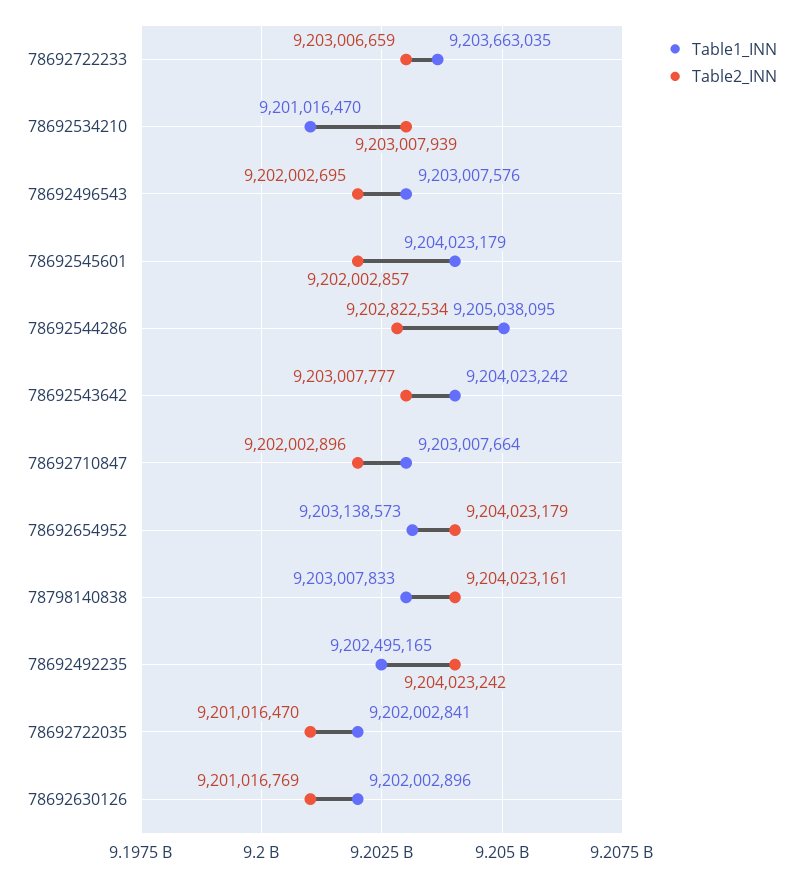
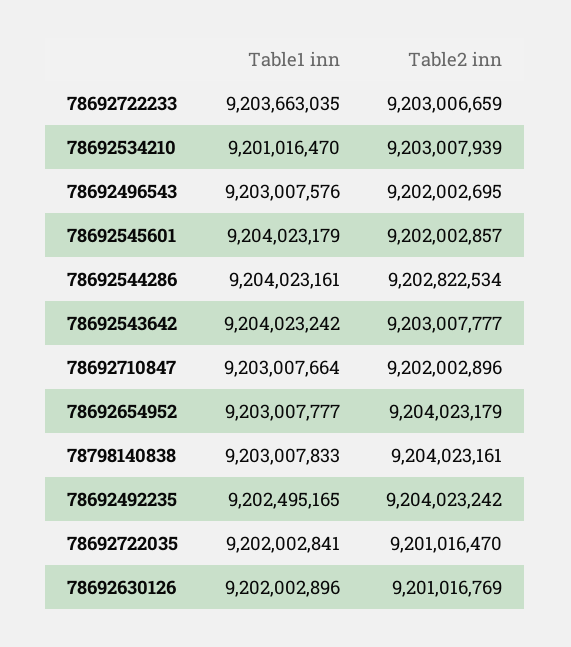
  {
    "Table1_INN": {
      "78692722233": 9203663035,
      "78692534210": 9201016470,
      "78692496543": 9203007576,
      "78692545601": 9204023179,
-     "78692544286": 9205038095,
+     "78692544286": 9204023161,
      "78692543642": 9204023242,
      "78692710847": 9203007664,
-     "78692654952": 9203138573,
+     "78692654952": 9203007777,
      "78798140838": 9203007833,
      "78692492235": 9202495165,
      "78692722035": 9202002841,
      "78692630126": 9202002896
    },
    "Table2_INN": {
      "78692722233": 9203006659,
      "78692534210": 9203007939,
      "78692496543": 9202002695,
      "78692545601": 9202002857,
      "78692544286": 9202822534,
      "78692543642": 9203007777,
      "78692710847": 9202002896,
      "78692654952": 9204023179,
      "78798140838": 9204023161,
      "78692492235": 9204023242,
      "78692722035": 9201016470,
      "78692630126": 9201016769
    }
  }

